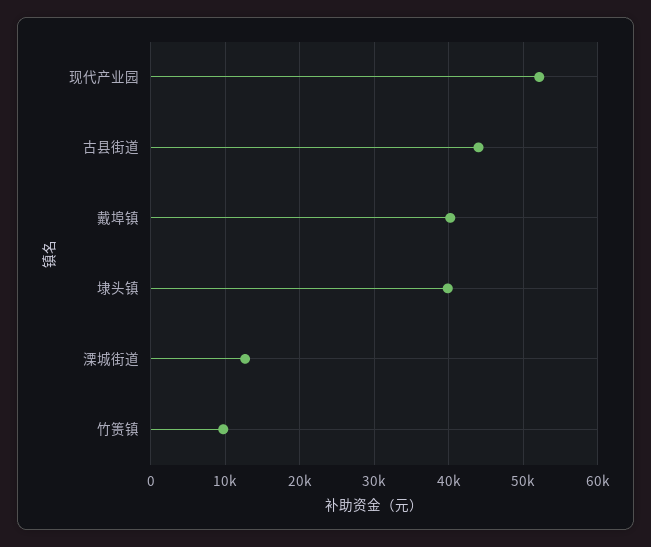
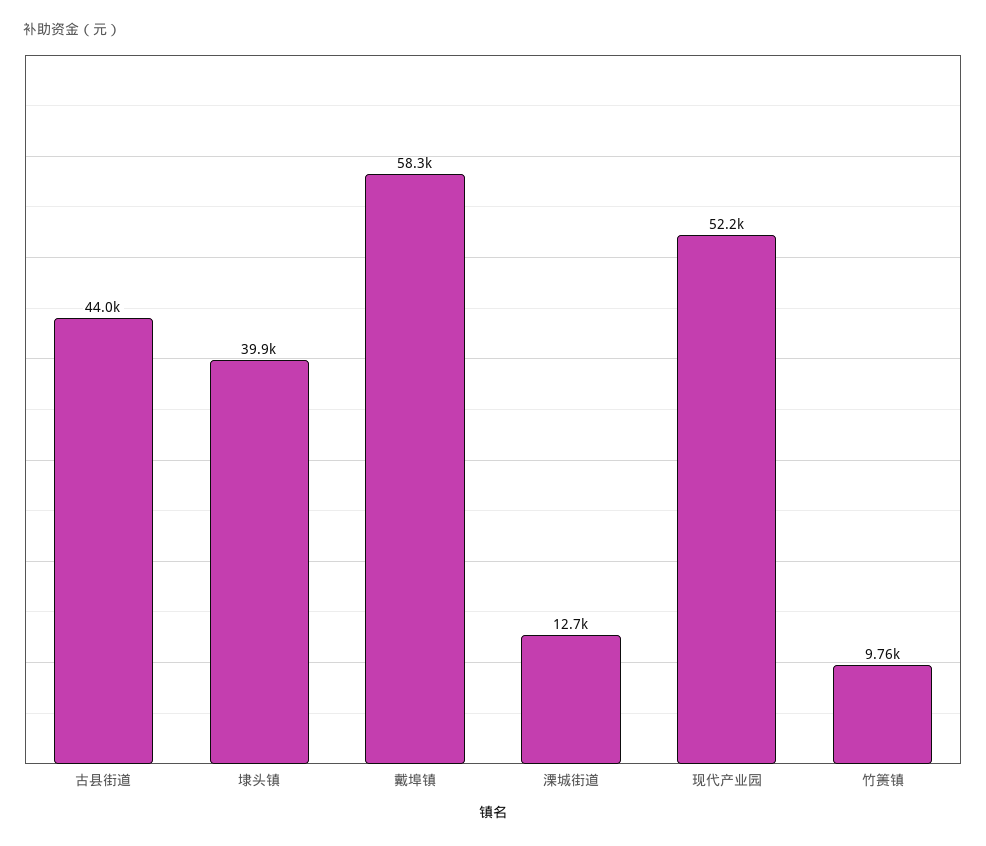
  {
    "现代产业园": 52200,
    "古县街道": 44000,
-   "戴埠镇": 40000,
+   "戴埠镇": 58300,
    "埭头镇": 39900,
    "溧城街道": 12700,
    "竹箦镇": 9760
  }

